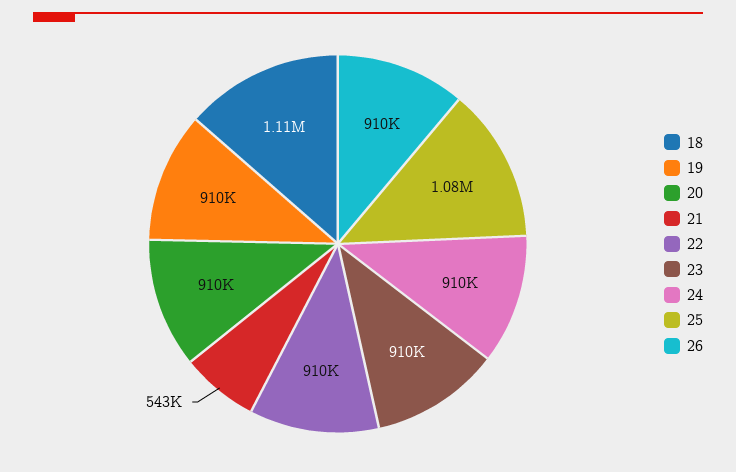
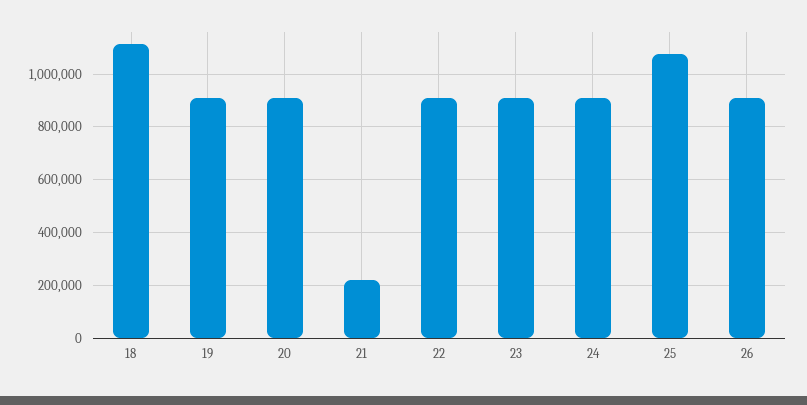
  {
    "18": 1110000,
    "19": 910000,
    "20": 910000,
-   "21": 543000,
+   "21": 225000,
    "22": 910000,
    "23": 910000,
    "24": 910000,
    "25": 1080000,
    "26": 910000
  }

